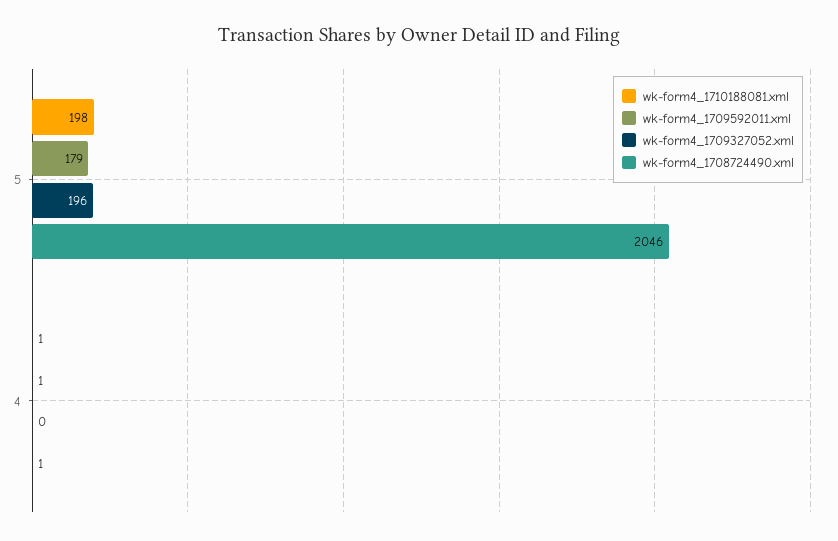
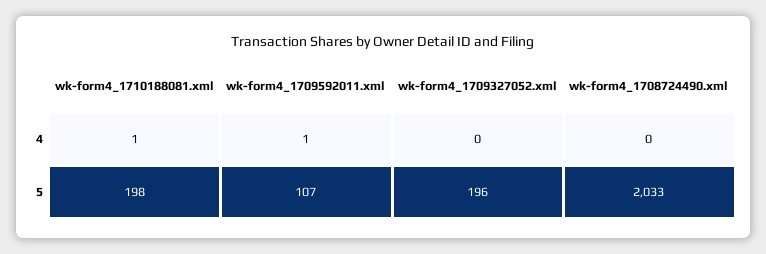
  {
    "wk-form4_1710188081.xml": {
      "5": 198,
      "4": 1
    },
    "wk-form4_1709592011.xml": {
-     "5": 179,
+     "5": 107,
      "4": 1
    },
    "wk-form4_1709327052.xml": {
      "5": 196,
      "4": 0
    },
    "wk-form4_1708724490.xml": {
-     "5": 2046,
+     "5": 2033,
-     "4": 1
+     "4": 0
    }
  }

